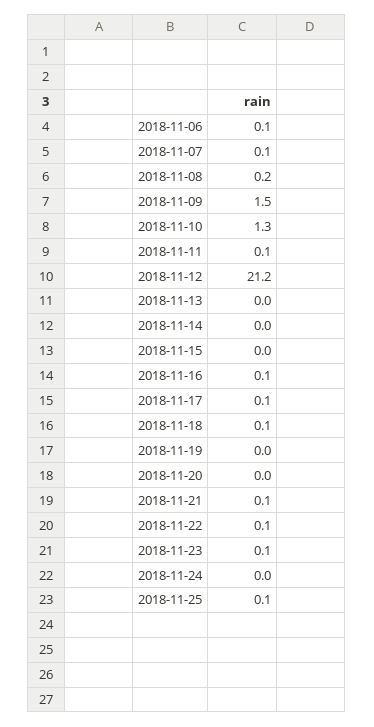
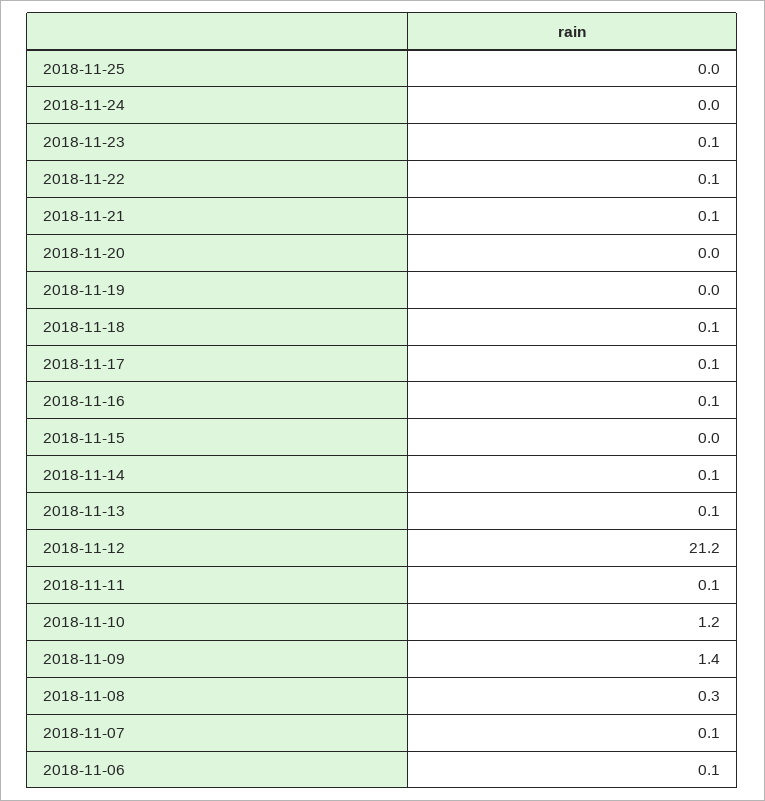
  {
    "2018-11-06": 0.1,
    "2018-11-07": 0.1,
-   "2018-11-08": 0.2,
+   "2018-11-08": 0.3,
-   "2018-11-09": 1.5,
+   "2018-11-09": 1.4,
-   "2018-11-10": 1.3,
+   "2018-11-10": 1.2,
    "2018-11-11": 0.1,
    "2018-11-12": 21.2,
-   "2018-11-13": 0,
+   "2018-11-13": 0.1,
-   "2018-11-14": 0,
+   "2018-11-14": 0.1,
    "2018-11-15": 0,
    "2018-11-16": 0.1,
    "2018-11-17": 0.1,
    "2018-11-18": 0.1,
    "2018-11-19": 0,
    "2018-11-20": 0,
    "2018-11-21": 0.1,
    "2018-11-22": 0.1,
    "2018-11-23": 0.1,
    "2018-11-24": 0,
-   "2018-11-25": 0.1
+   "2018-11-25": 0
  }

